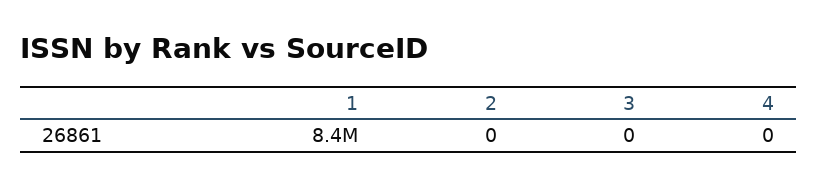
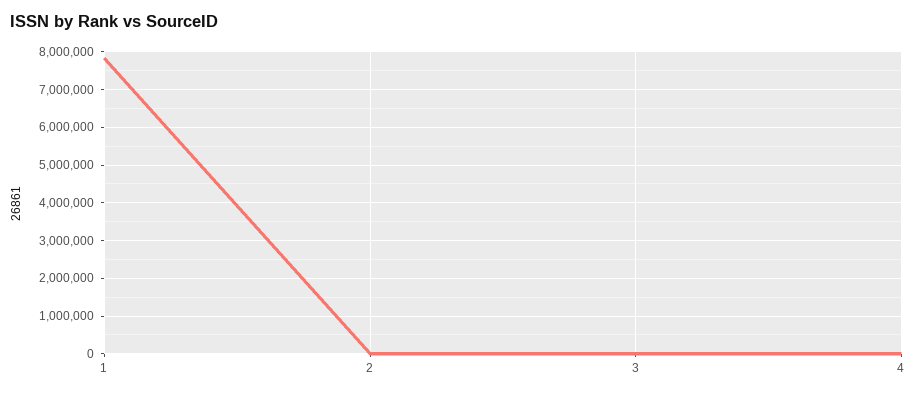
  {
-   "1": 8400000,
+   "1": 7800000,
    "2": 0,
    "3": 0,
    "4": 0
  }

